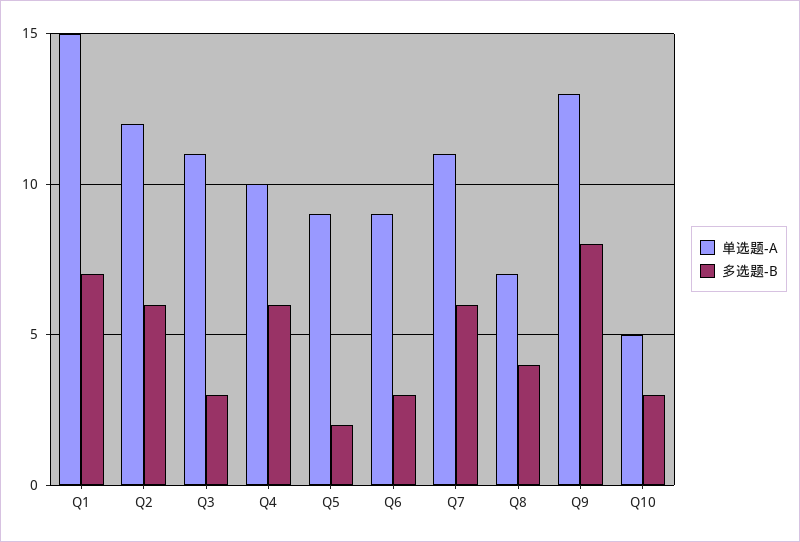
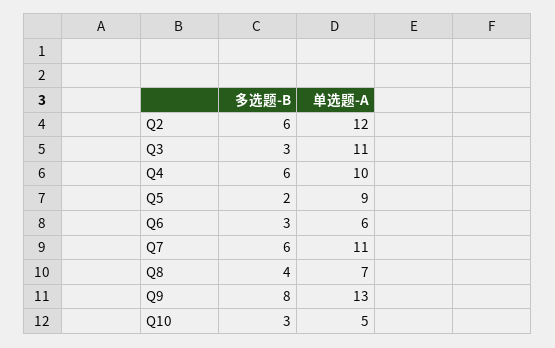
  {
    "单选题-A": {
-     "Q1": 15,
      "Q2": 12,
      "Q3": 11,
      "Q4": 10,
      "Q5": 9,
-     "Q6": 9,
+     "Q6": 6,
      "Q7": 11,
      "Q8": 7,
      "Q9": 13,
      "Q10": 5
    },
    "多选题-B": {
-     "Q1": 7,
      "Q2": 6,
      "Q3": 3,
      "Q4": 6,
      "Q5": 2,
      "Q6": 3,
      "Q7": 6,
      "Q8": 4,
      "Q9": 8,
      "Q10": 3
    }
  }

